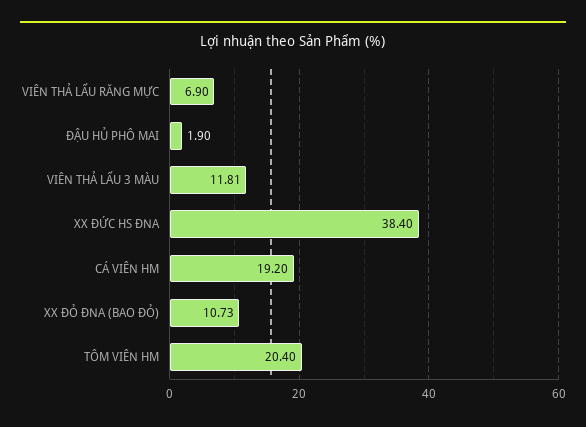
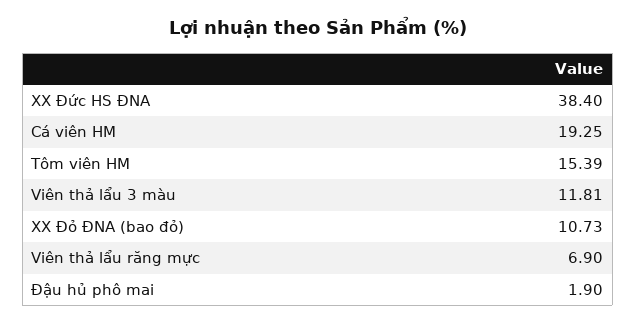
  {
    "VIÊN THẢ LẨU RĂNG MỰC": 6.9,
    "ĐẬU HỦ PHÔ MAI": 1.9,
    "VIÊN THẢ LẨU 3 MÀU": 11.81,
    "XX ĐỨC HS ĐNA": 38.4,
-   "CÁ VIÊN HM": 19.2,
+   "CÁ VIÊN HM": 19.25,
    "XX ĐỎ ĐNA (BAO ĐỎ)": 10.73,
-   "TÔM VIÊN HM": 20.4
+   "TÔM VIÊN HM": 15.39
  }

